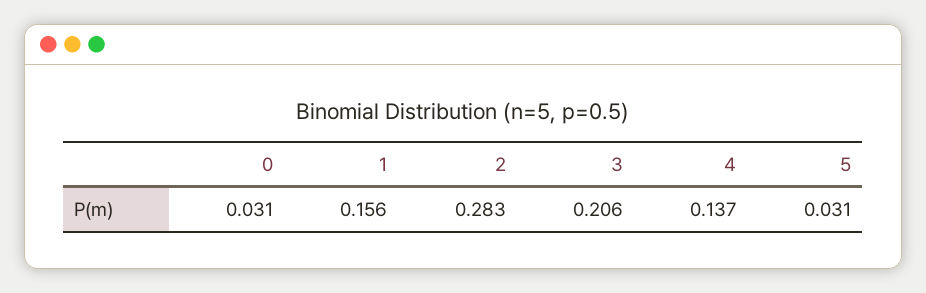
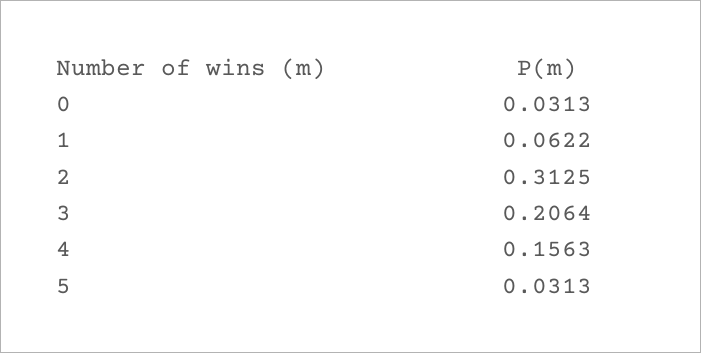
  {
    "0": 0.0313,
-   "1": 0.156,
+   "1": 0.0622,
-   "2": 0.283,
+   "2": 0.3125,
    "3": 0.2064,
-   "4": 0.137,
+   "4": 0.1563,
    "5": 0.0313
  }

